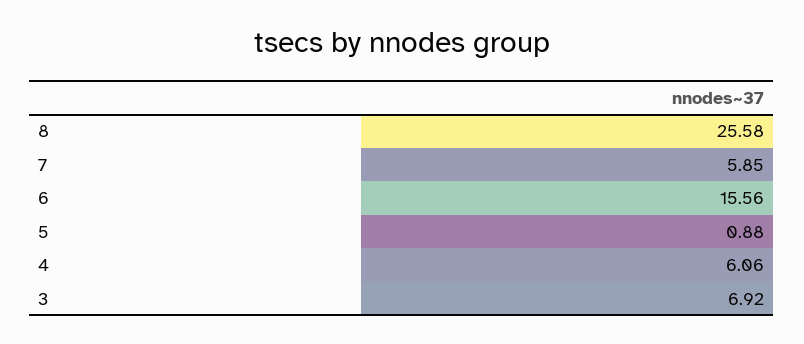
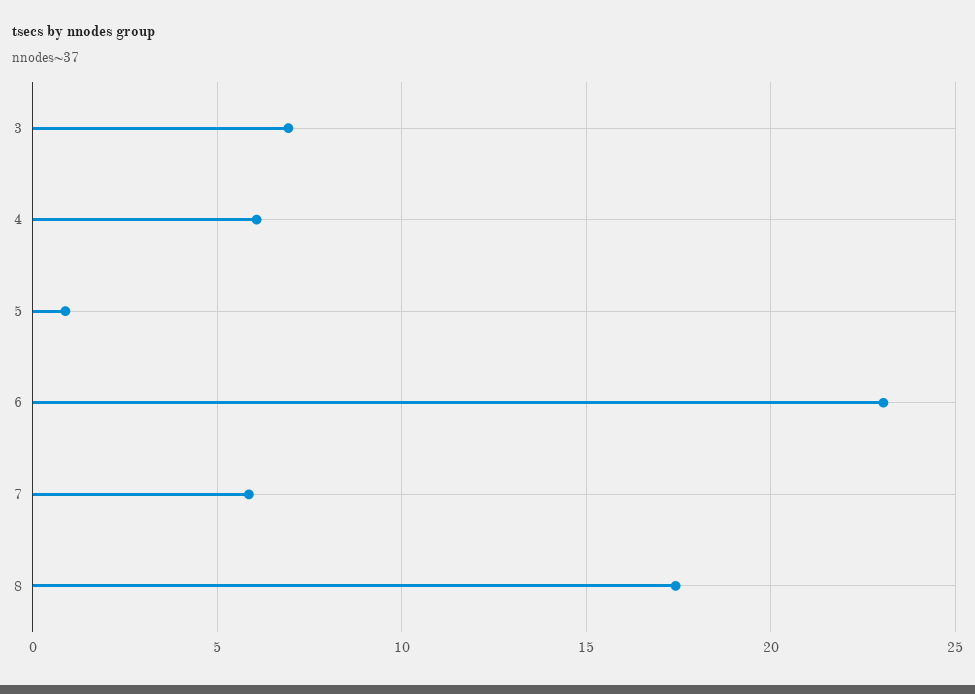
  {
-   "8": 25.58,
+   "8": 17.5,
    "7": 5.85,
-   "6": 15.56,
+   "6": 23,
    "5": 0.88,
    "4": 6.06,
    "3": 6.92
  }

